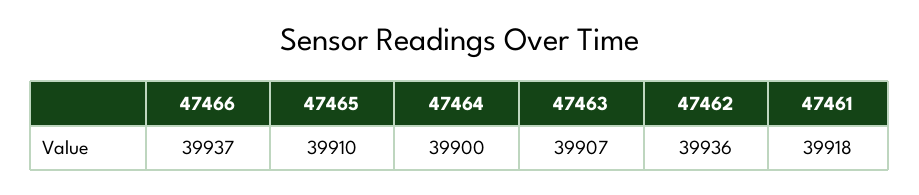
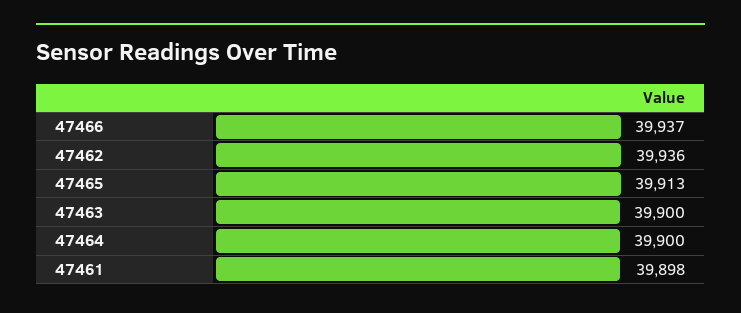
  {
    "47466": 39937,
-   "47465": 39910,
+   "47465": 39913,
    "47464": 39900,
-   "47463": 39907,
+   "47463": 39900,
    "47462": 39936,
-   "47461": 39918
+   "47461": 39898
  }

